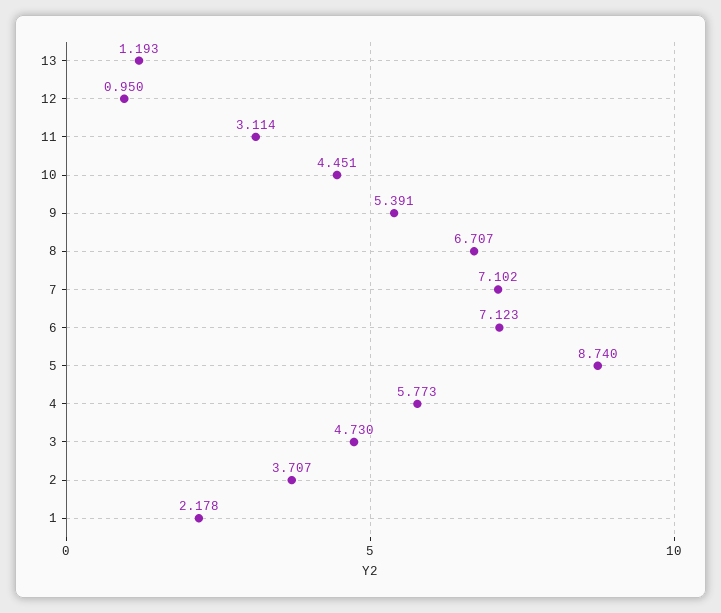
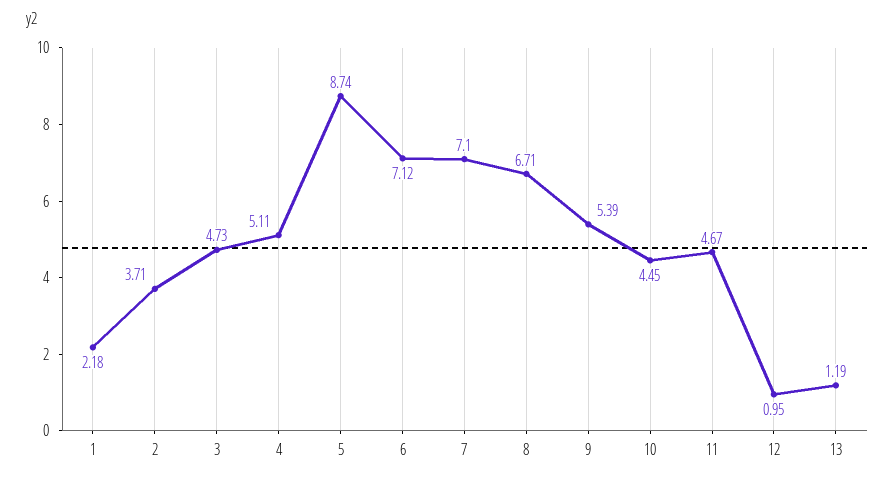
  {
    "13": 1.193,
    "12": 0.95,
-   "11": 3.114,
+   "11": 4.67,
    "10": 4.451,
    "9": 5.391,
    "8": 6.707,
    "7": 7.102,
    "6": 7.123,
    "5": 8.74,
-   "4": 5.773,
+   "4": 5.11,
    "3": 4.73,
    "2": 3.707,
    "1": 2.178
  }

